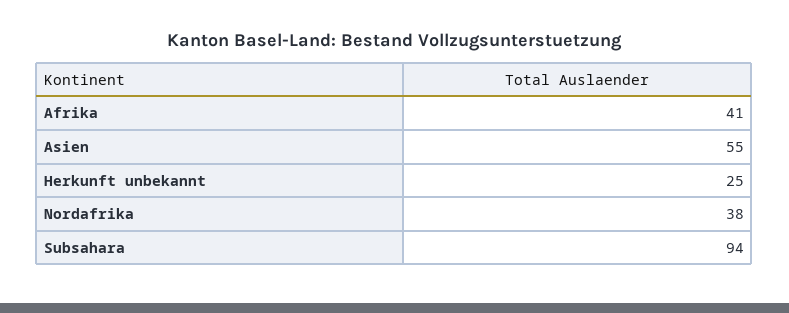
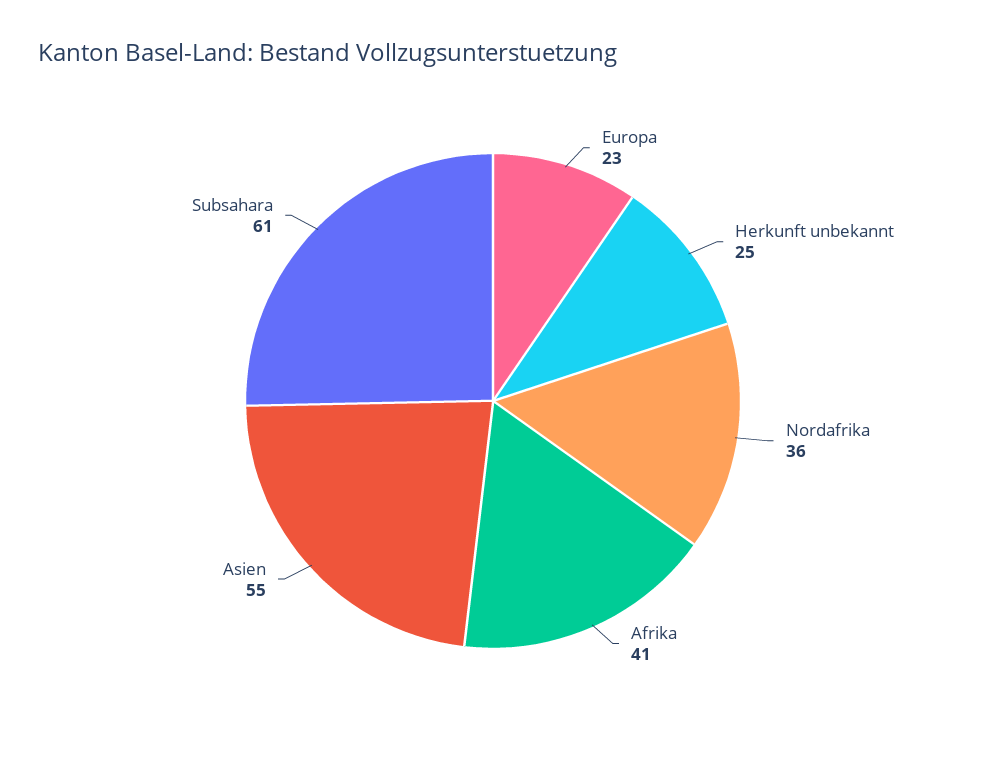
  {
    "Afrika": 41,
    "Asien": 55,
    "Herkunft unbekannt": 25,
-   "Nordafrika": 38,
+   "Nordafrika": 36,
-   "Subsahara": 94
+   "Subsahara": 61,
+   "Europa": 23
  }

